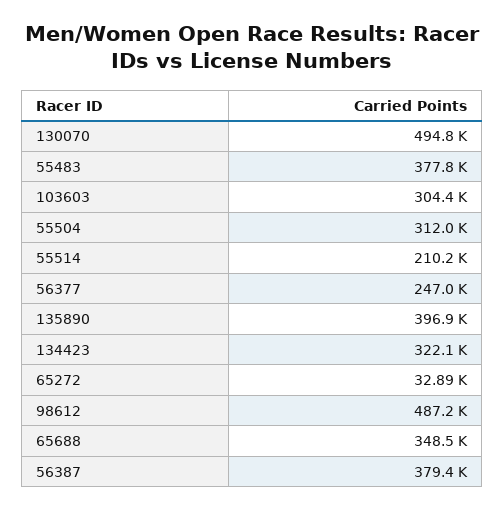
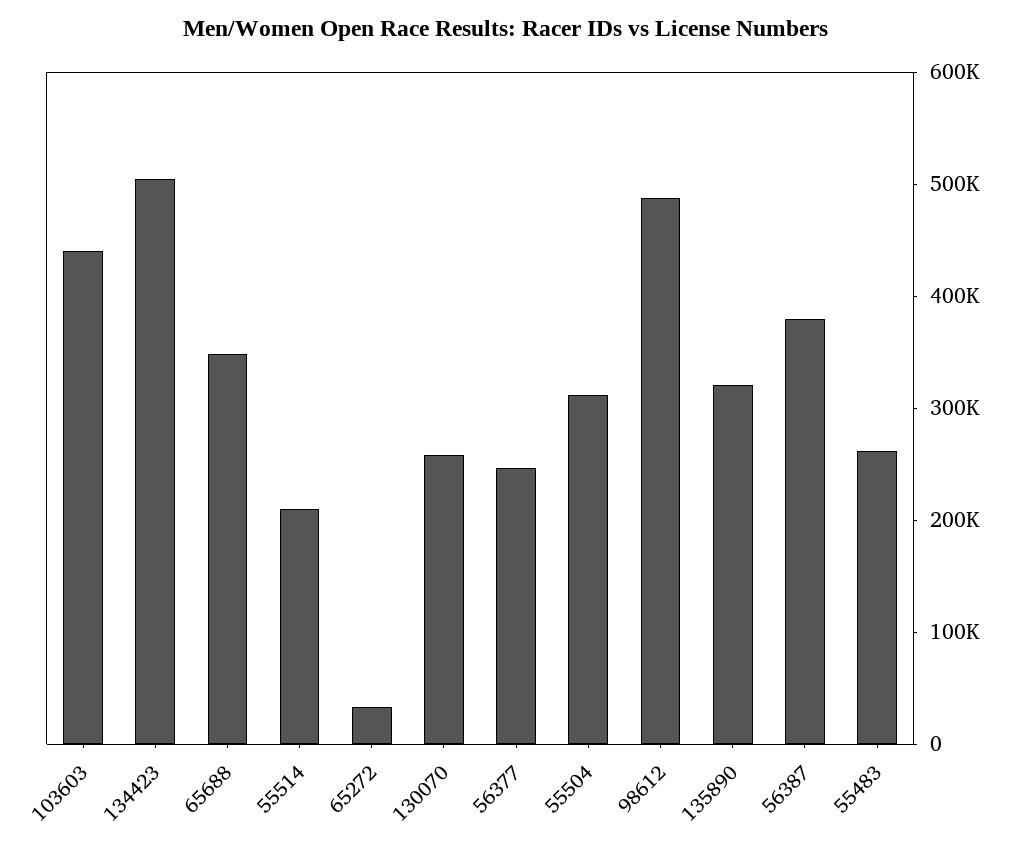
  {
-   "130070": 494800,
+   "130070": 260000,
-   "55483": 377800,
+   "55483": 260000,
-   "103603": 304400,
+   "103603": 440000,
    "55504": 312000,
    "55514": 210200,
    "56377": 247000,
-   "135890": 396900,
+   "135890": 320000,
-   "134423": 322100,
+   "134423": 500000,
    "65272": 32890,
    "98612": 487200,
    "65688": 348500,
    "56387": 379400
  }

